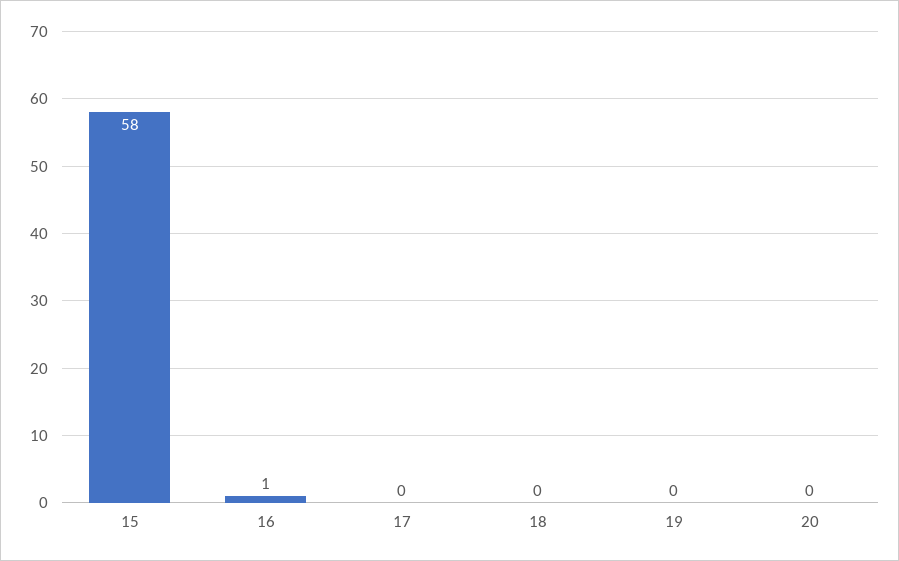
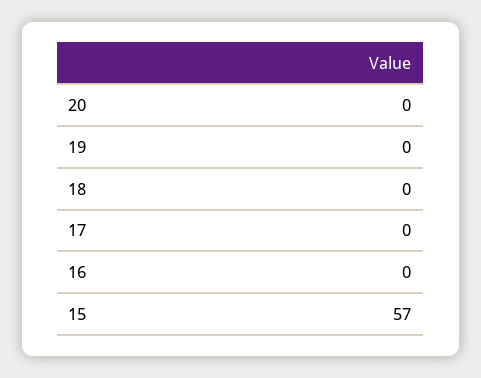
  {
-   "15": 58,
+   "15": 57,
-   "16": 1,
+   "16": 0,
    "17": 0,
    "18": 0,
    "19": 0,
    "20": 0
  }

